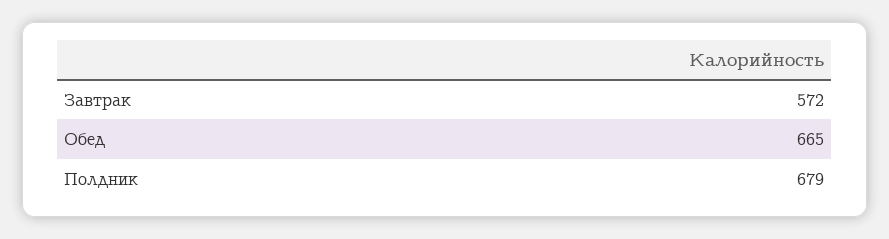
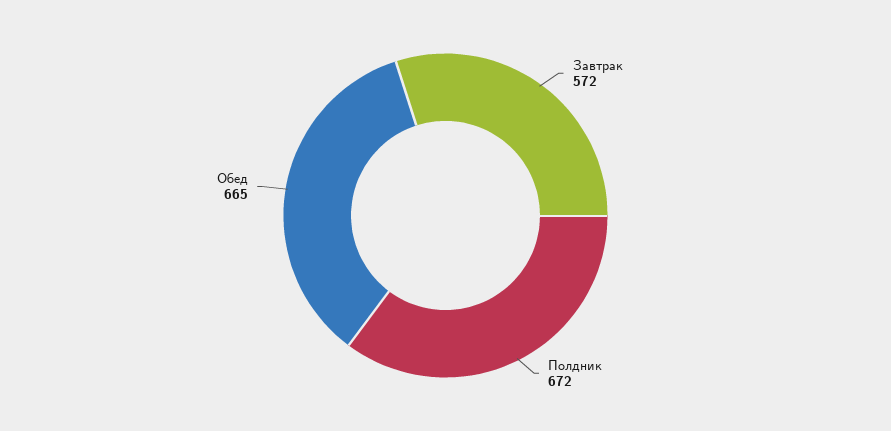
  {
    "Завтрак": 572,
    "Обед": 665,
-   "Полдник": 679
+   "Полдник": 672
  }

